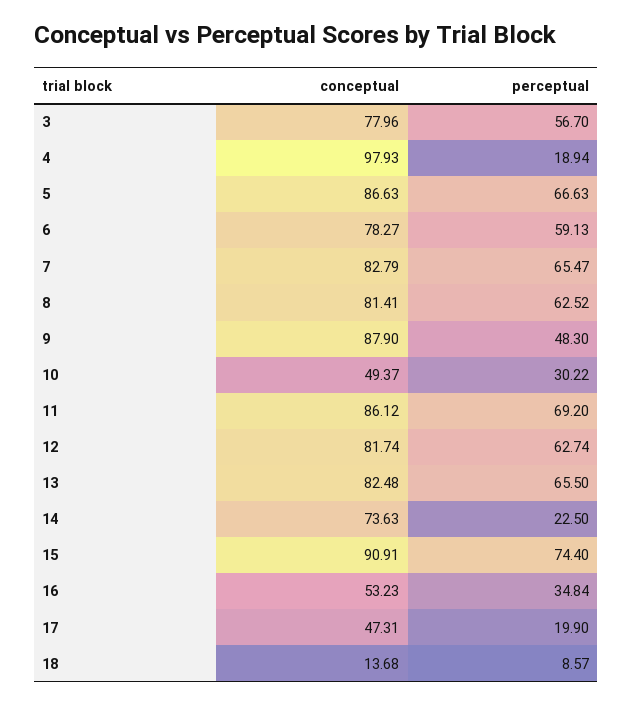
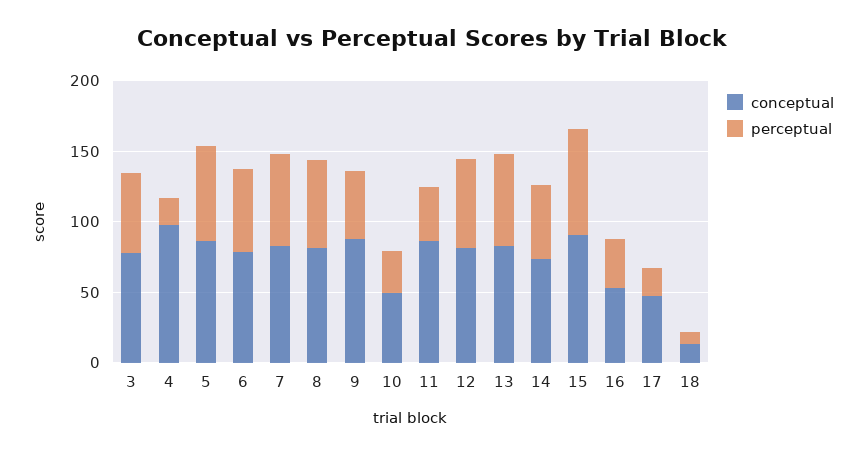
  {
    "conceptual": {
      "3": 77.96,
      "4": 97.93,
      "5": 86.63,
      "6": 78.27,
      "7": 82.79,
      "8": 81.41,
      "9": 87.9,
      "10": 49.37,
      "11": 86.12,
      "12": 81.74,
      "13": 82.48,
      "14": 73.63,
      "15": 90.91,
      "16": 53.23,
      "17": 47.31,
      "18": 13.68
    },
    "perceptual": {
      "3": 56.7,
      "4": 18.94,
      "5": 66.63,
      "6": 59.13,
      "7": 65.47,
      "8": 62.52,
      "9": 48.3,
      "10": 30.22,
-     "11": 69.2,
+     "11": 40,
      "12": 62.74,
      "13": 65.5,
-     "14": 22.5,
+     "14": 50,
      "15": 74.4,
      "16": 34.84,
      "17": 19.9,
      "18": 8.57
    }
  }

